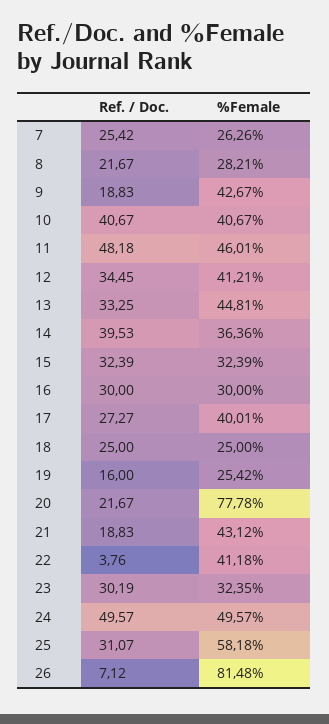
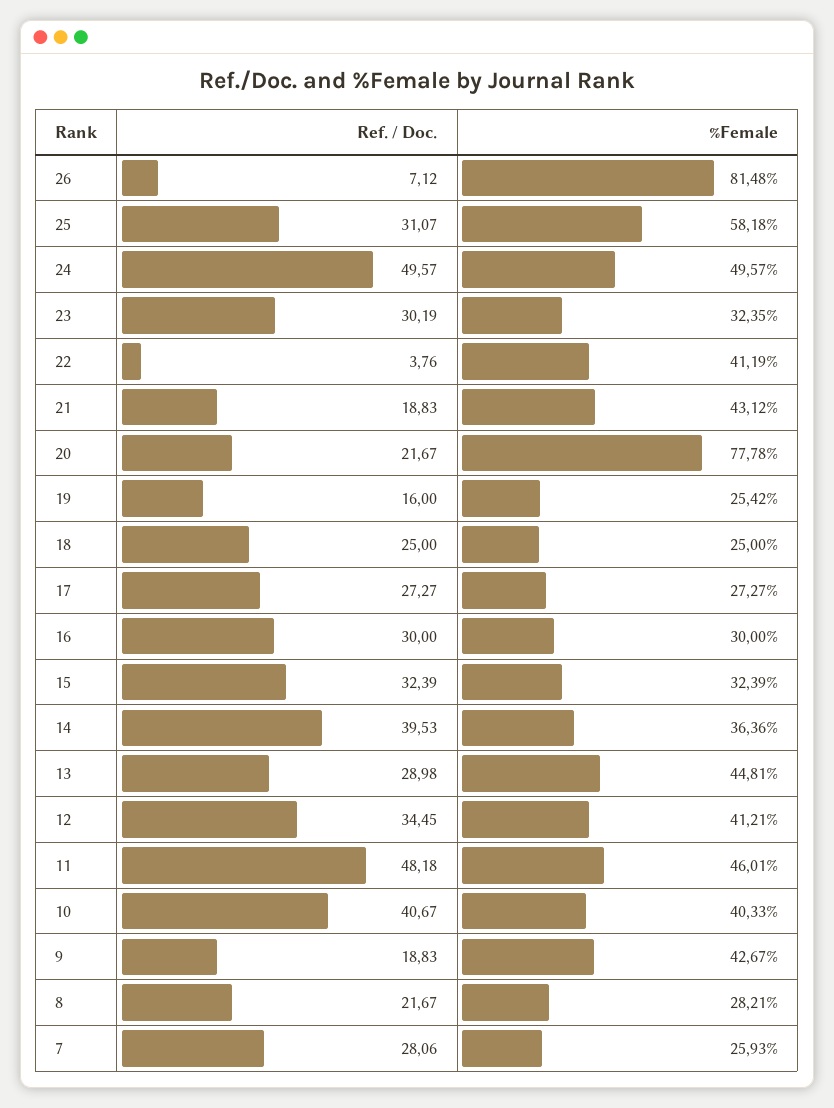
  {
    "Ref. / Doc.": {
-     "7": 25.42,
+     "7": 28.06,
      "8": 21.67,
      "9": 18.83,
      "10": 40.67,
      "11": 48.18,
      "12": 34.45,
-     "13": 33.25,
+     "13": 28.98,
      "14": 39.53,
      "15": 32.39,
      "16": 30,
      "17": 27.27,
      "18": 25,
      "19": 16,
      "20": 21.67,
      "21": 18.83,
      "22": 3.76,
      "23": 30.19,
      "24": 49.57,
      "25": 31.07,
      "26": 7.12
    },
    "%Female": {
-     "7": 26.26,
+     "7": 25.93,
      "8": 28.21,
      "9": 42.67,
-     "10": 40.67,
+     "10": 40.33,
      "11": 46.01,
      "12": 41.21,
      "13": 44.81,
      "14": 36.36,
      "15": 32.39,
      "16": 30,
-     "17": 40.01,
+     "17": 27.27,
      "18": 25,
      "19": 25.42,
      "20": 77.78,
      "21": 43.12,
-     "22": 41.18,
+     "22": 41.19,
      "23": 32.35,
      "24": 49.57,
      "25": 58.18,
      "26": 81.48
    }
  }

